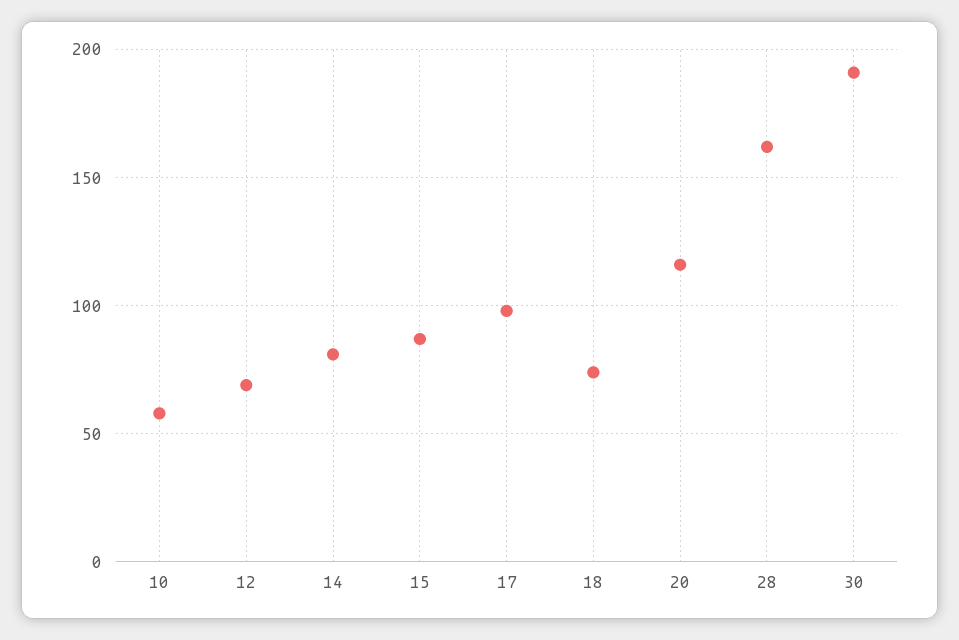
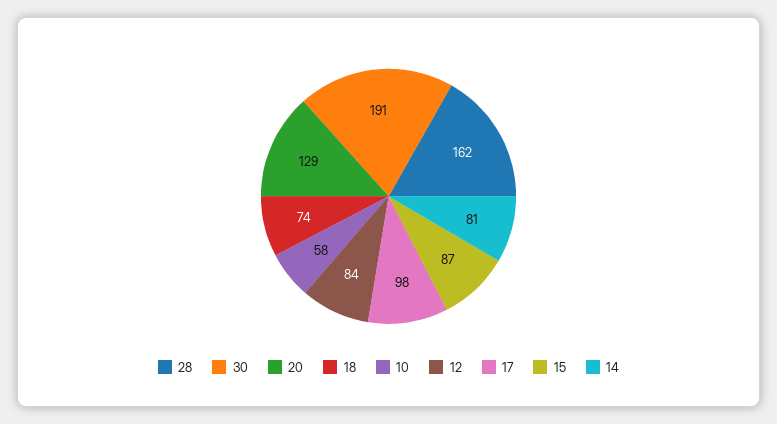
  {
    "10": 58,
-   "12": 70,
+   "12": 84,
    "14": 81,
    "15": 87,
    "17": 98,
    "18": 74,
-   "20": 115,
+   "20": 129,
    "28": 162,
    "30": 191
  }

